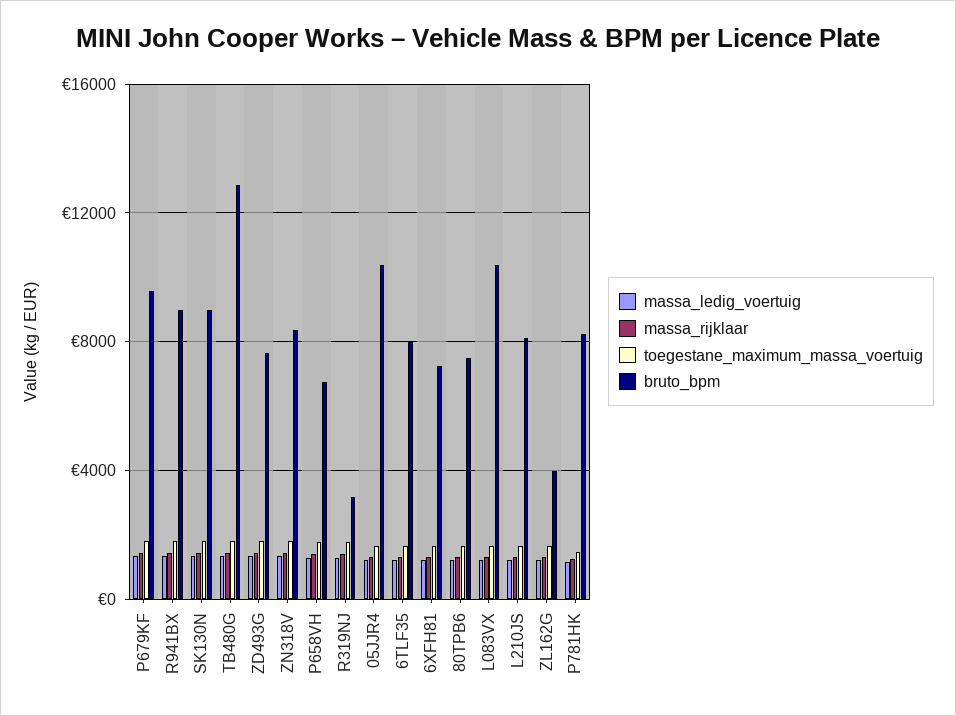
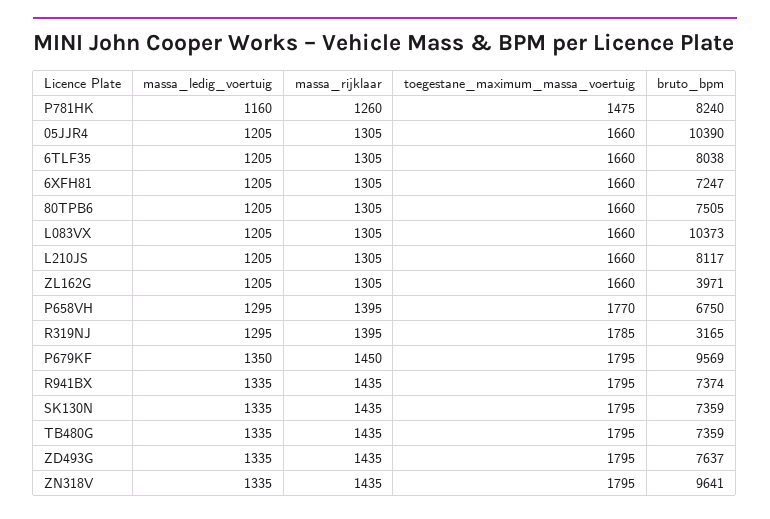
  {
    "massa_ledig_voertuig": {
      "P679KF": 1350,
      "R941BX": 1335,
      "SK130N": 1335,
      "TB480G": 1335,
      "ZD493G": 1335,
      "ZN318V": 1335,
      "P658VH": 1295,
      "R319NJ": 1295,
      "05JJR4": 1205,
      "6TLF35": 1205,
      "6XFH81": 1205,
      "80TPB6": 1205,
      "L083VX": 1205,
      "L210JS": 1205,
      "ZL162G": 1205,
      "P781HK": 1160
    },
    "massa_rijklaar": {
      "P679KF": 1450,
      "R941BX": 1435,
      "SK130N": 1435,
      "TB480G": 1435,
      "ZD493G": 1435,
      "ZN318V": 1435,
      "P658VH": 1395,
      "R319NJ": 1395,
      "05JJR4": 1305,
      "6TLF35": 1305,
      "6XFH81": 1305,
      "80TPB6": 1305,
      "L083VX": 1305,
      "L210JS": 1305,
      "ZL162G": 1305,
      "P781HK": 1260
    },
    "toegestane_maximum_massa_voertuig": {
      "P679KF": 1795,
      "R941BX": 1795,
      "SK130N": 1795,
      "TB480G": 1795,
      "ZD493G": 1795,
      "ZN318V": 1795,
      "P658VH": 1770,
      "R319NJ": 1785,
      "05JJR4": 1660,
      "6TLF35": 1660,
      "6XFH81": 1660,
      "80TPB6": 1660,
      "L083VX": 1660,
      "L210JS": 1660,
      "ZL162G": 1660,
      "P781HK": 1475
    },
    "bruto_bpm": {
      "P679KF": 9569,
-     "R941BX": 9000,
+     "R941BX": 7374,
-     "SK130N": 9000,
+     "SK130N": 7359,
-     "TB480G": 13000,
+     "TB480G": 7359,
      "ZD493G": 7637,
-     "ZN318V": 8500,
+     "ZN318V": 9641,
      "P658VH": 6750,
      "R319NJ": 3165,
      "05JJR4": 10390,
      "6TLF35": 8038,
      "6XFH81": 7247,
      "80TPB6": 7505,
      "L083VX": 10373,
      "L210JS": 8117,
      "ZL162G": 3971,
      "P781HK": 8240
    }
  }

